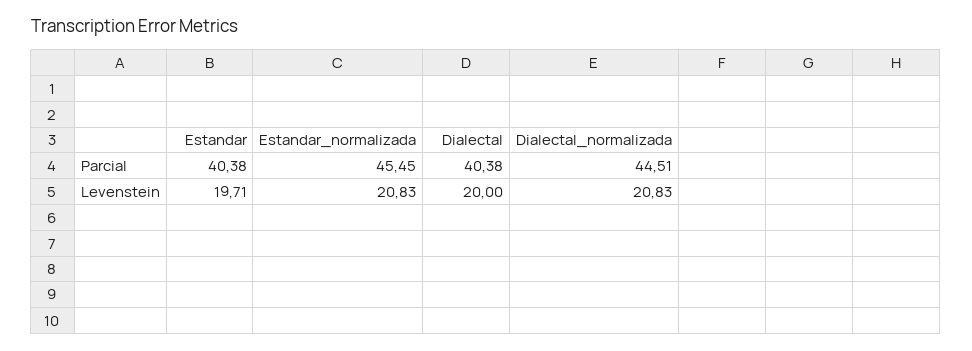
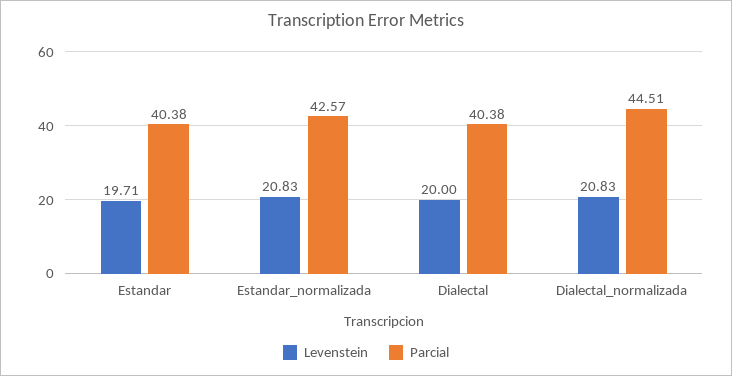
  {
    "Parcial": {
      "Estandar": 40.38,
-     "Estandar_normalizada": 45.45,
+     "Estandar_normalizada": 42.57,
      "Dialectal": 40.38,
      "Dialectal_normalizada": 44.51
    },
    "Levenstein": {
      "Estandar": 19.71,
      "Estandar_normalizada": 20.83,
      "Dialectal": 20,
      "Dialectal_normalizada": 20.83
    }
  }

